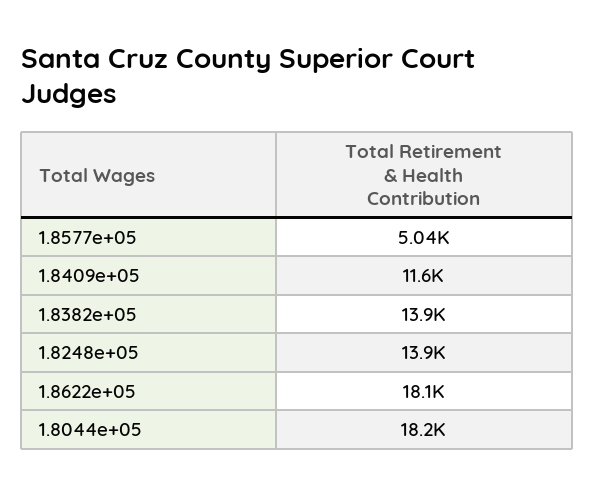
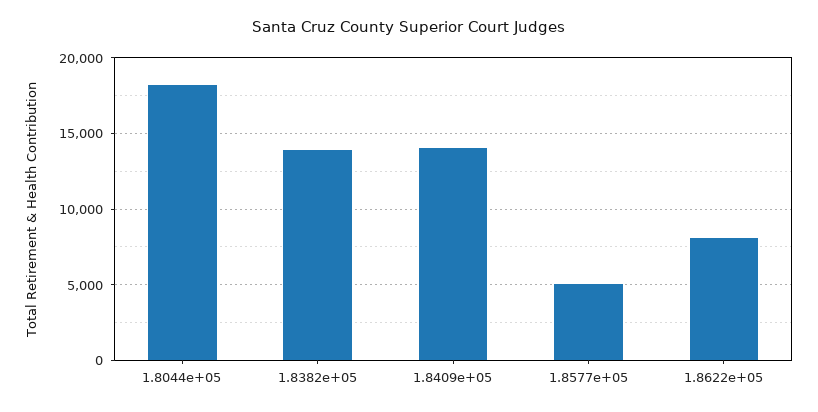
  {
    "1.8577e+05": 5040,
-   "1.8409e+05": 11600,
+   "1.8409e+05": 14000,
    "1.8382e+05": 13900,
-   "1.8248e+05": 13900,
-   "1.8622e+05": 18100,
+   "1.8622e+05": 8000,
    "1.8044e+05": 18200
  }

